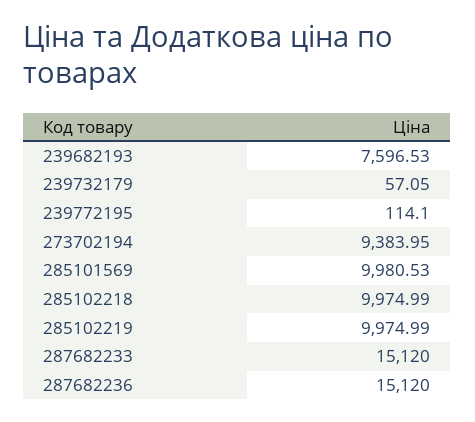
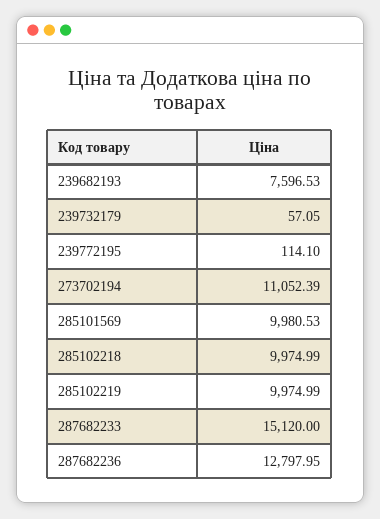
  {
    "239682193": 7596.53,
    "239732179": 57.05,
    "239772195": 114.1,
-   "273702194": 9383.95,
+   "273702194": 11052.39,
    "285101569": 9980.53,
    "285102218": 9974.99,
    "285102219": 9974.99,
    "287682233": 15120,
-   "287682236": 15120
+   "287682236": 12797.95
  }

